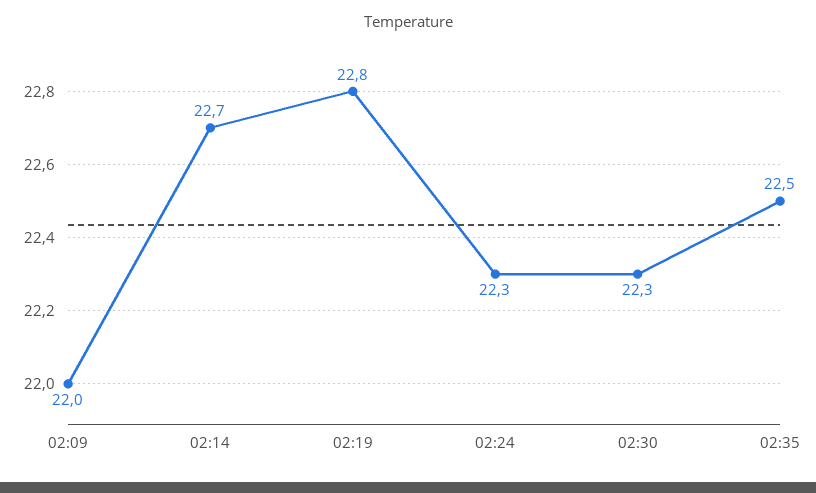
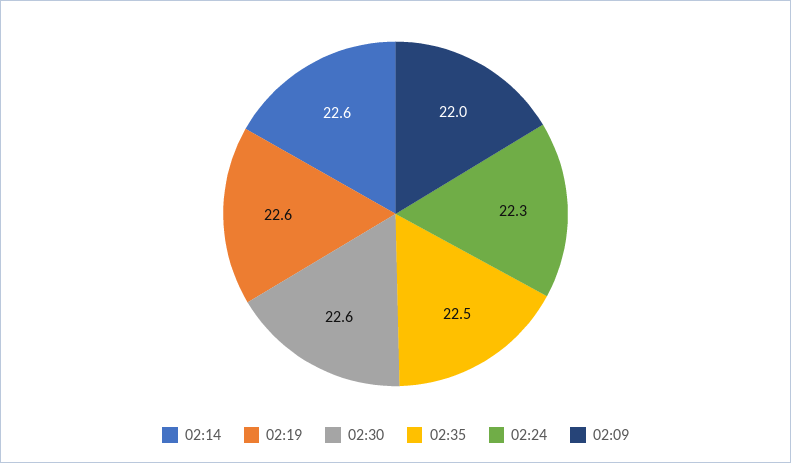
  {
    "02:09": 22,
-   "02:14": 22.7,
+   "02:14": 22.6,
-   "02:19": 22.8,
+   "02:19": 22.6,
    "02:24": 22.3,
-   "02:30": 22.3,
+   "02:30": 22.6,
    "02:35": 22.5
  }

